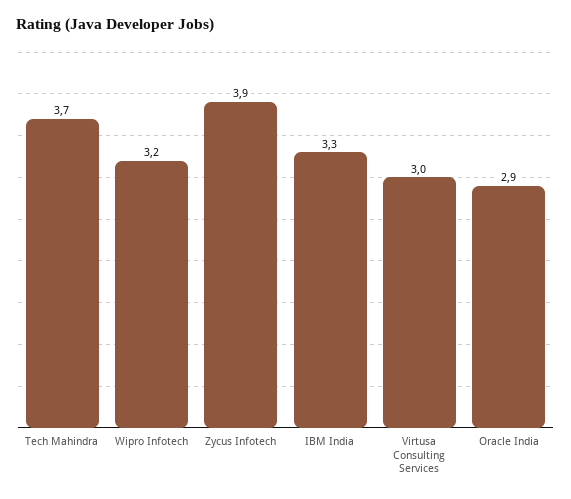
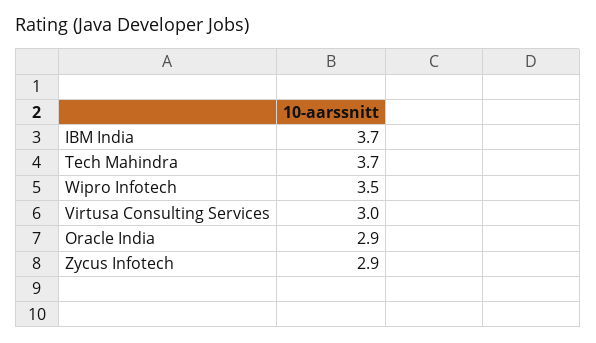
  {
    "Tech Mahindra": 3.7,
-   "Wipro Infotech": 3.2,
+   "Wipro Infotech": 3.5,
-   "Zycus Infotech": 3.9,
+   "Zycus Infotech": 2.9,
-   "IBM India": 3.3,
+   "IBM India": 3.7,
    "Virtusa Consulting Services": 3,
    "Oracle India": 2.9
  }

